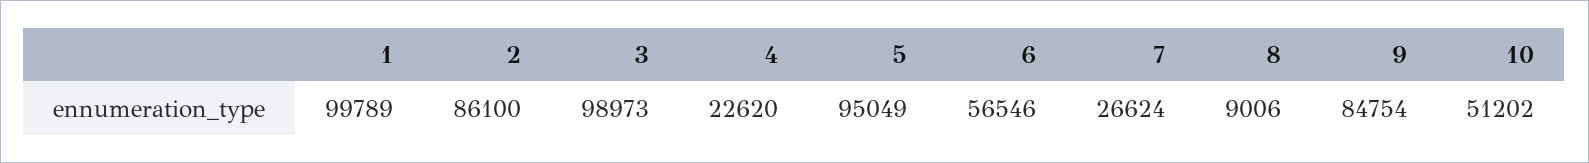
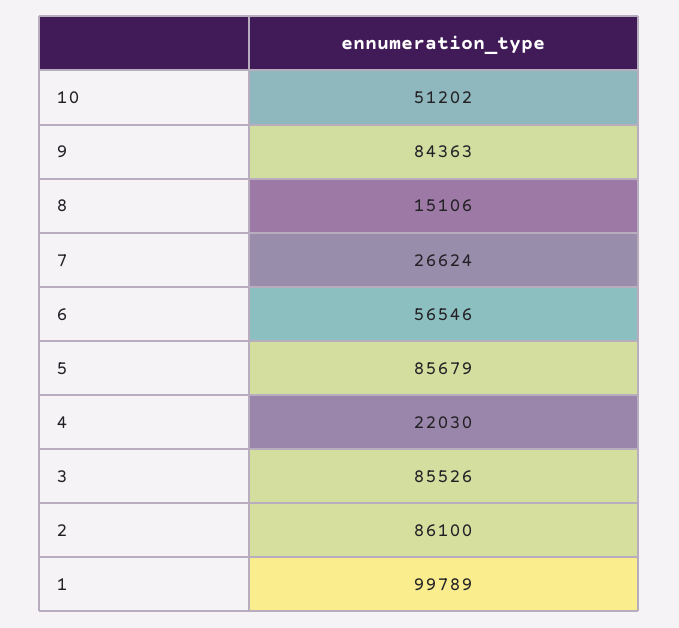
  {
    "1": 99789,
    "2": 86100,
-   "3": 98973,
+   "3": 85526,
-   "4": 22620,
+   "4": 22030,
-   "5": 95049,
+   "5": 85679,
    "6": 56546,
    "7": 26624,
-   "8": 9006,
+   "8": 15106,
-   "9": 84754,
+   "9": 84363,
    "10": 51202
  }

